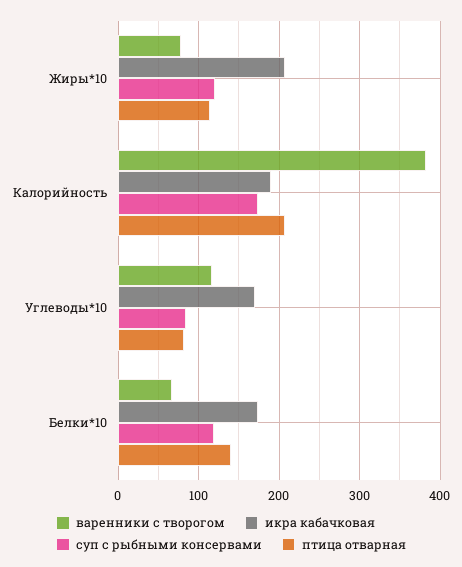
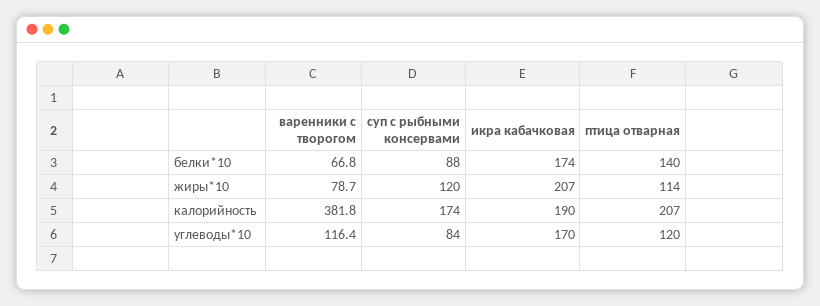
  {
    "варенники с творогом": {
      "Жиры*10": 78.7,
      "Калорийность": 381.8,
      "Углеводы*10": 116.4,
      "Белки*10": 66.8
    },
    "икра кабачковая": {
      "Жиры*10": 207,
      "Калорийность": 190,
      "Углеводы*10": 170,
      "Белки*10": 174
    },
    "суп с рыбными консервами": {
      "Жиры*10": 120,
      "Калорийность": 174,
      "Углеводы*10": 84,
-     "Белки*10": 120
+     "Белки*10": 88
    },
    "птица отварная": {
      "Жиры*10": 114,
      "Калорийность": 207,
-     "Углеводы*10": 80,
+     "Углеводы*10": 120,
      "Белки*10": 140
    }
  }

